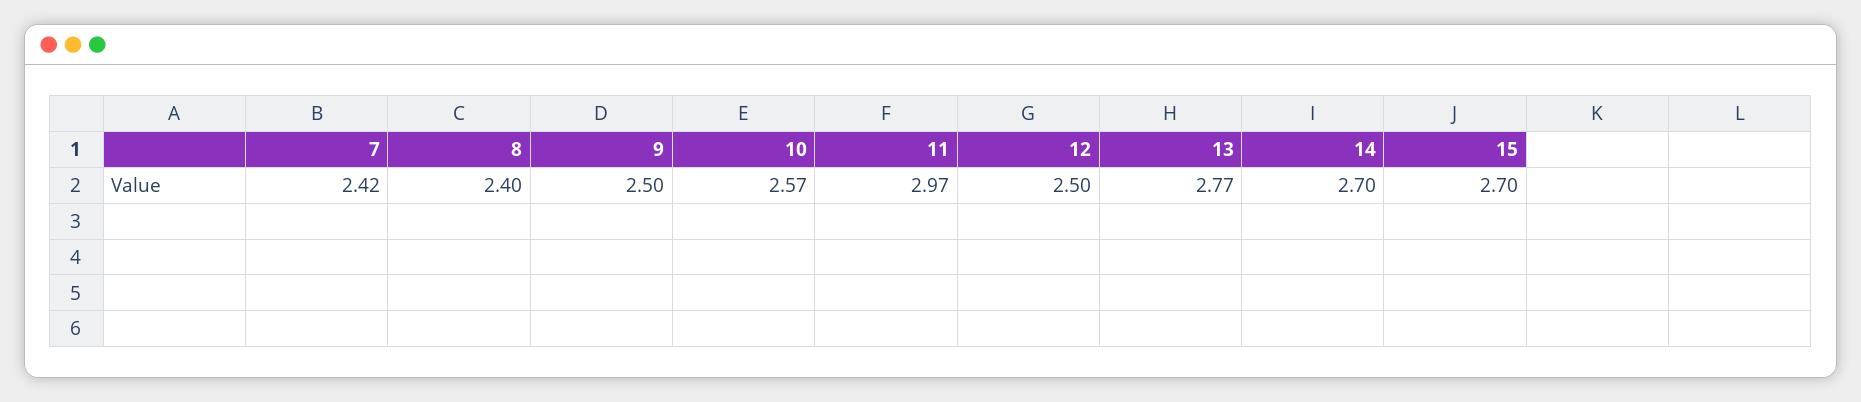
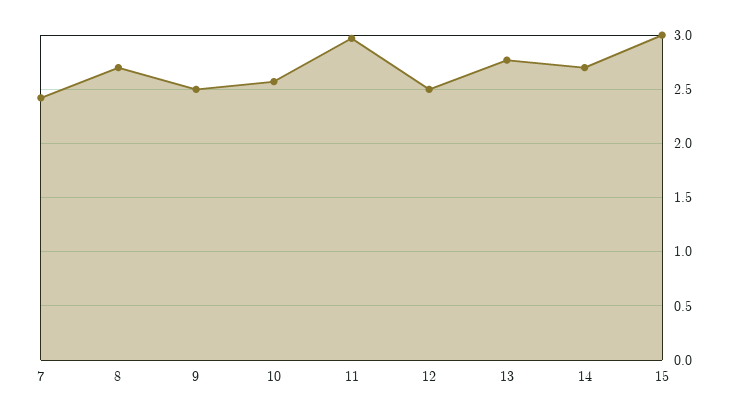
  {
    "7": 2.42,
-   "8": 2.4,
+   "8": 2.7,
    "9": 2.5,
    "10": 2.57,
    "11": 2.97,
    "12": 2.5,
    "13": 2.77,
    "14": 2.7,
-   "15": 2.7
+   "15": 3
  }

